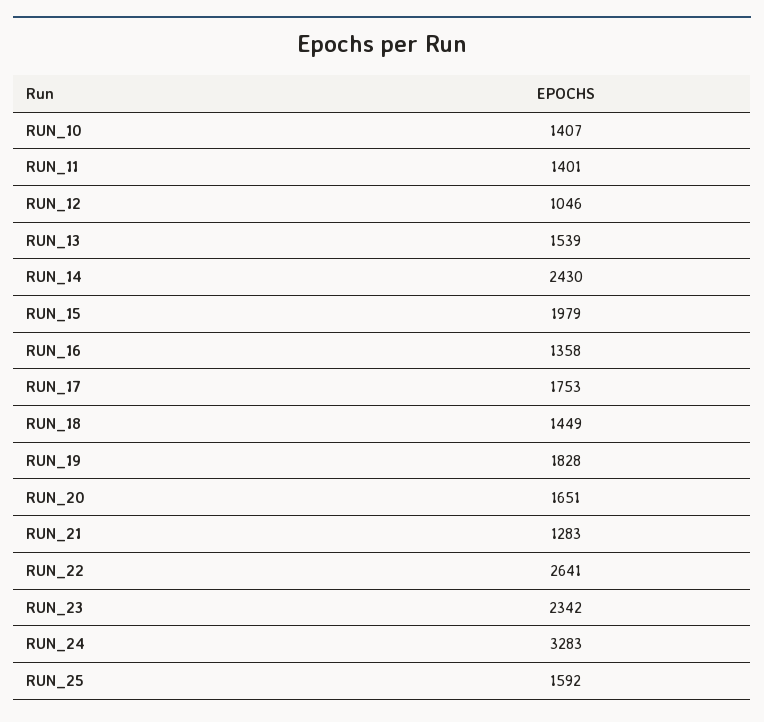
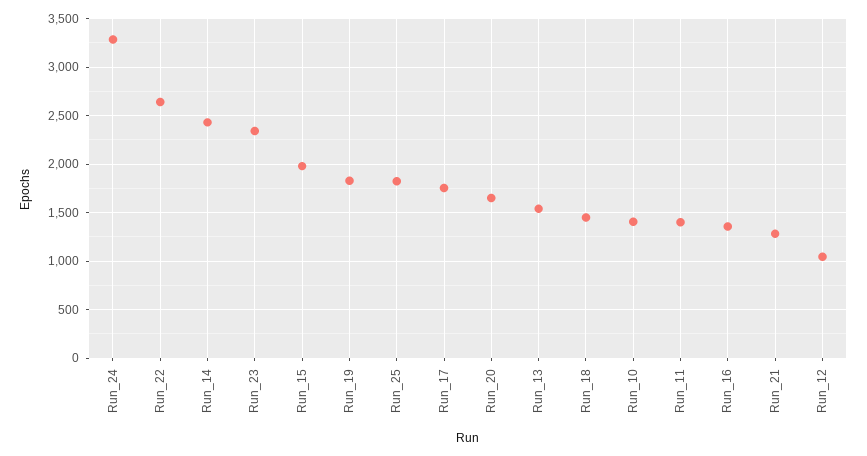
  {
    "RUN_10": 1407,
    "RUN_11": 1401,
    "RUN_12": 1046,
    "RUN_13": 1539,
    "RUN_14": 2430,
    "RUN_15": 1979,
    "RUN_16": 1358,
    "RUN_17": 1753,
    "RUN_18": 1449,
    "RUN_19": 1828,
    "RUN_20": 1651,
    "RUN_21": 1283,
    "RUN_22": 2641,
    "RUN_23": 2342,
    "RUN_24": 3283,
-   "RUN_25": 1592
+   "RUN_25": 1800
  }

